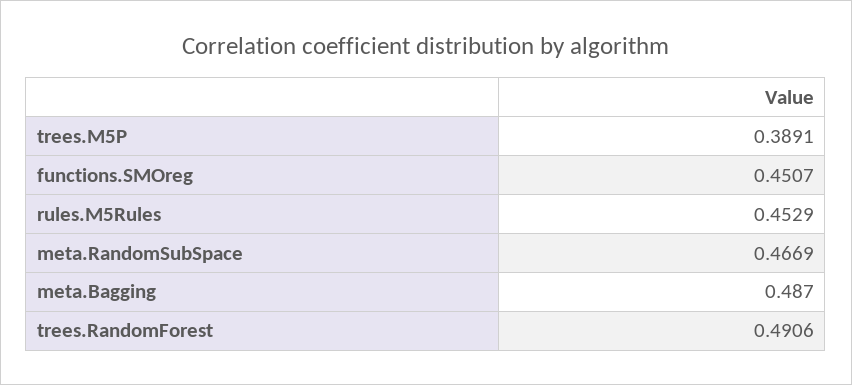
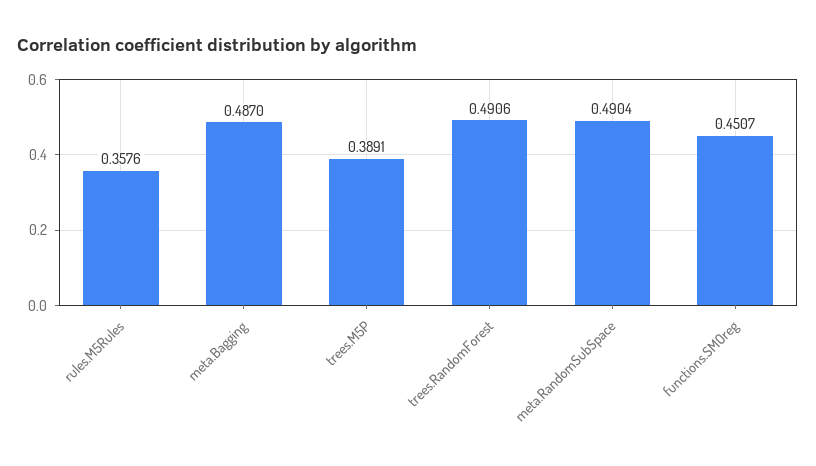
  {
    "trees.M5P": 0.3891,
    "functions.SMOreg": 0.4507,
-   "rules.M5Rules": 0.4529,
+   "rules.M5Rules": 0.3576,
-   "meta.RandomSubSpace": 0.4669,
+   "meta.RandomSubSpace": 0.4904,
    "meta.Bagging": 0.487,
    "trees.RandomForest": 0.4906
  }

